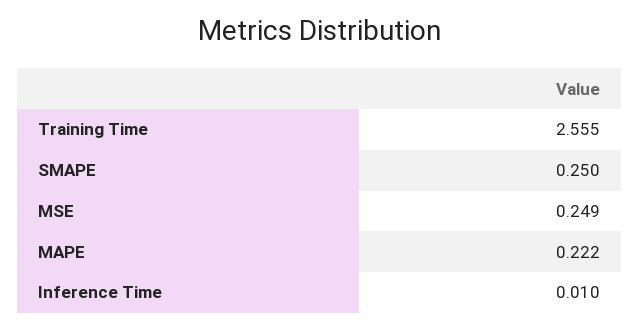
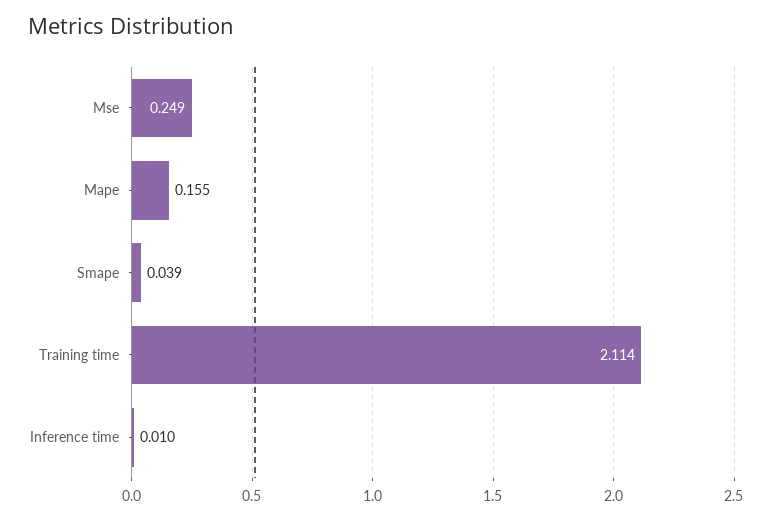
  {
-   "Training Time": 2.555,
+   "Training Time": 2.114,
-   "SMAPE": 0.25,
+   "SMAPE": 0.039,
    "MSE": 0.249,
-   "MAPE": 0.222,
+   "MAPE": 0.155,
    "Inference Time": 0.01
  }

